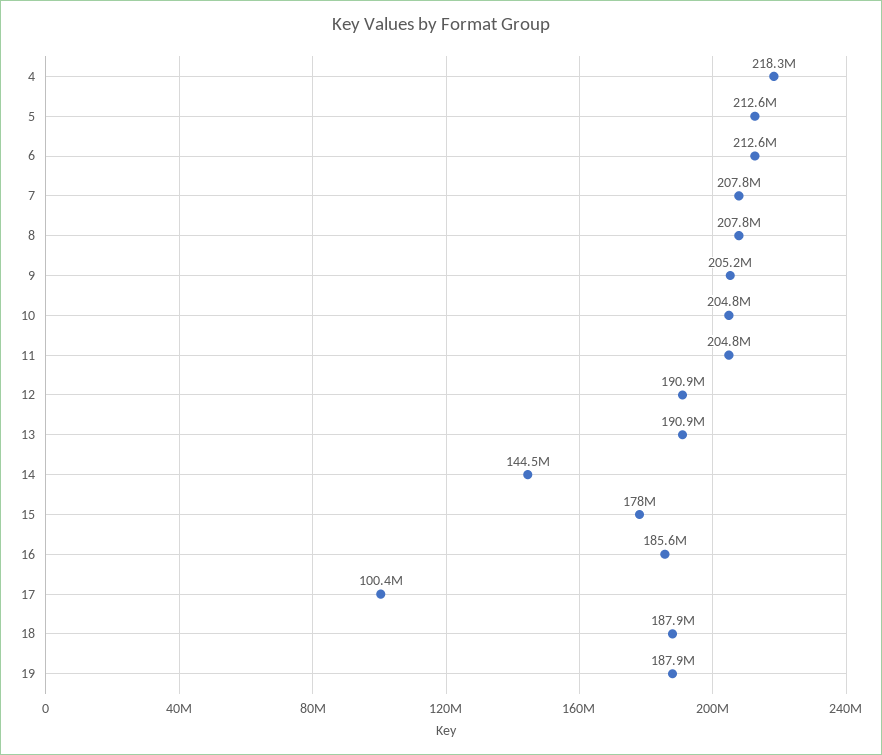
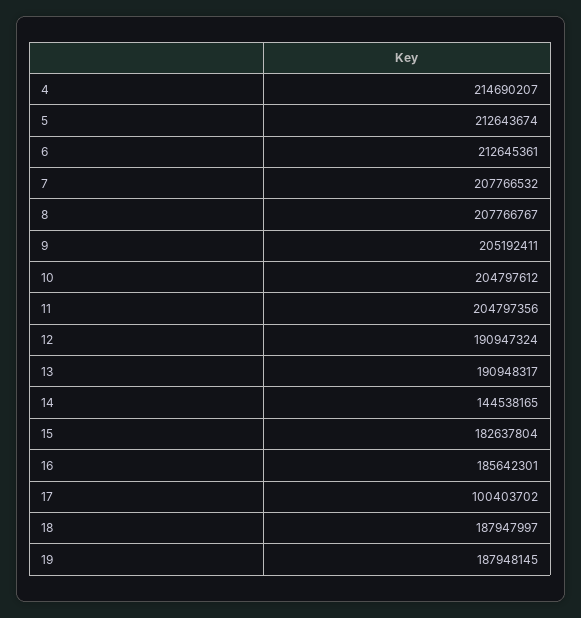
  {
-   "4": 218300000,
+   "4": 214690207,
    "5": 212643674,
    "6": 212645361,
    "7": 207766532,
    "8": 207766767,
    "9": 205192411,
    "10": 204797612,
    "11": 204797356,
    "12": 190947324,
    "13": 190948317,
    "14": 144538165,
-   "15": 178000000,
+   "15": 182637804,
    "16": 185642301,
    "17": 100403702,
    "18": 187947997,
    "19": 187948145
  }

